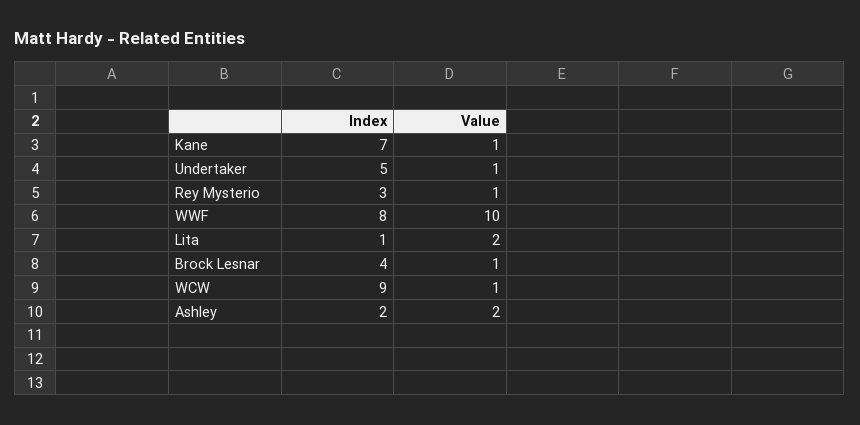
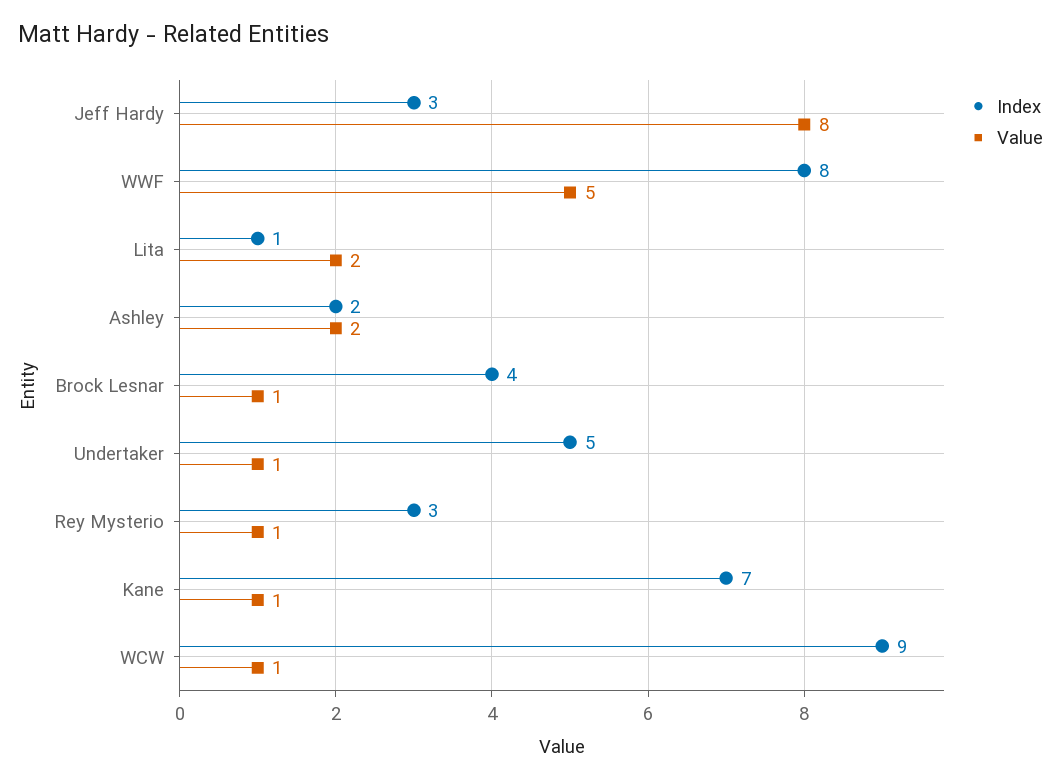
  {
    "Index": {
      "Kane": 7,
      "Undertaker": 5,
      "Rey Mysterio": 3,
      "WWF": 8,
      "Lita": 1,
      "Brock Lesnar": 4,
      "WCW": 9,
-     "Ashley": 2
+     "Ashley": 2,
+     "Jeff Hardy": 3
    },
    "Value": {
      "Kane": 1,
      "Undertaker": 1,
      "Rey Mysterio": 1,
-     "WWF": 10,
+     "WWF": 5,
      "Lita": 2,
      "Brock Lesnar": 1,
      "WCW": 1,
-     "Ashley": 2
+     "Ashley": 2,
+     "Jeff Hardy": 8
    }
  }

